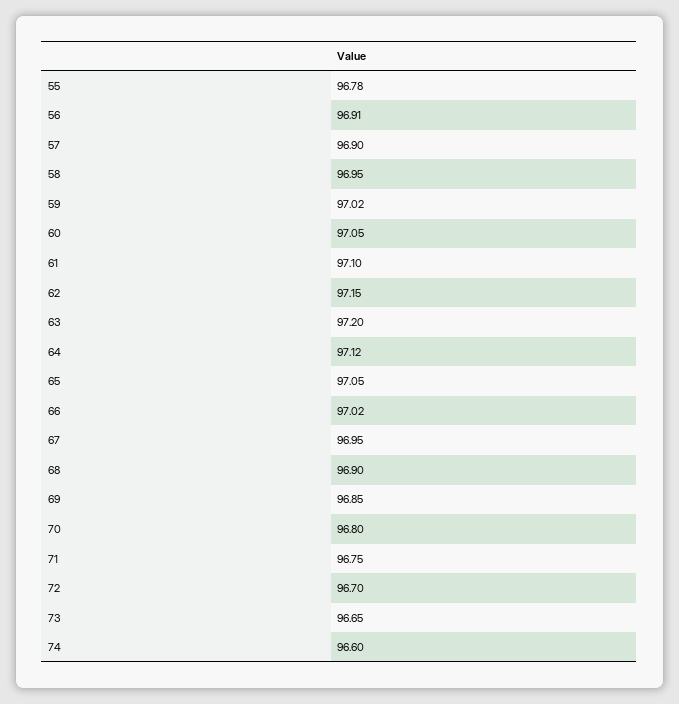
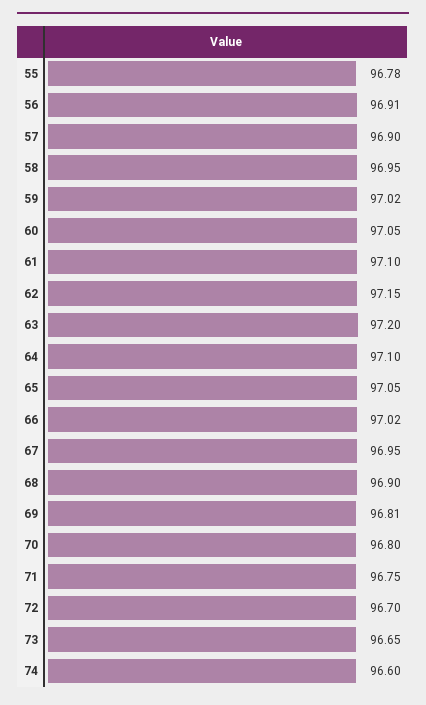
  {
    "55": 96.78,
    "56": 96.91,
    "57": 96.9,
    "58": 96.95,
    "59": 97.02,
    "60": 97.05,
    "61": 97.1,
    "62": 97.15,
    "63": 97.2,
-   "64": 97.12,
+   "64": 97.1,
    "65": 97.05,
    "66": 97.02,
    "67": 96.95,
    "68": 96.9,
-   "69": 96.85,
+   "69": 96.81,
    "70": 96.8,
    "71": 96.75,
    "72": 96.7,
    "73": 96.65,
    "74": 96.6
  }

